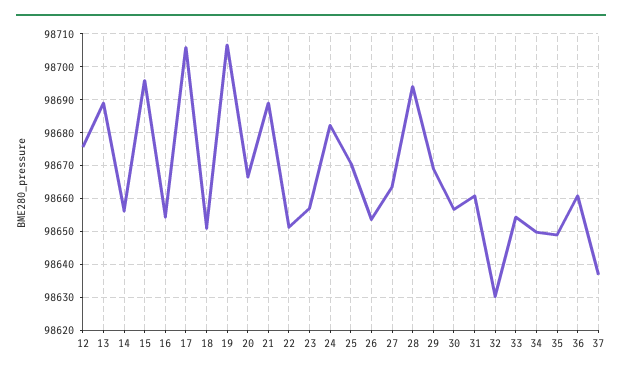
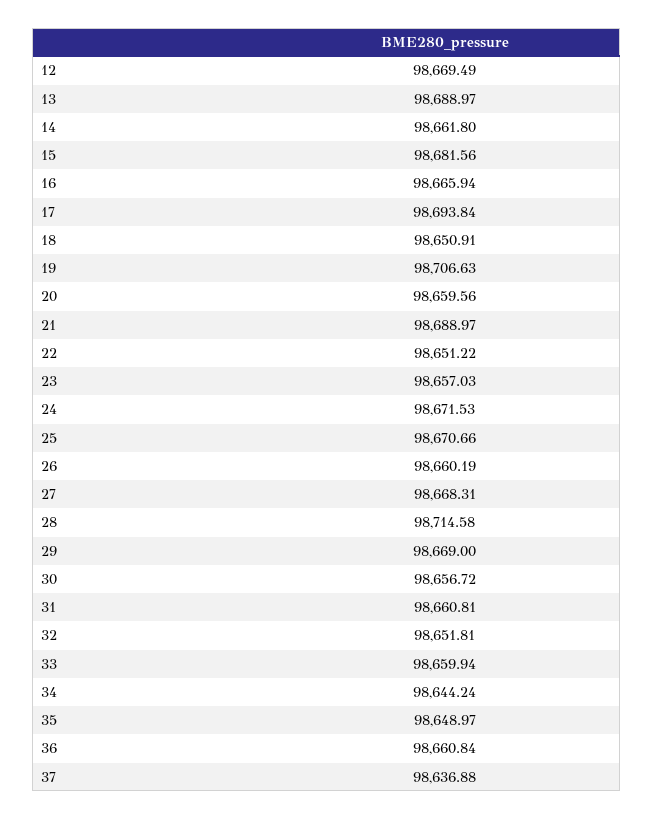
  {
-   "12": 98676,
+   "12": 98669.49,
    "13": 98688.97,
-   "14": 98656,
+   "14": 98661.8,
-   "15": 98696,
+   "15": 98681.56,
-   "16": 98654,
+   "16": 98665.94,
-   "17": 98706,
+   "17": 98693.84,
    "18": 98650.91,
    "19": 98706.63,
-   "20": 98666,
+   "20": 98659.56,
    "21": 98688.97,
    "22": 98651.22,
    "23": 98657.03,
-   "24": 98682,
+   "24": 98671.53,
    "25": 98670.66,
-   "26": 98654,
+   "26": 98660.19,
-   "27": 98664,
+   "27": 98668.31,
-   "28": 98694,
+   "28": 98714.58,
    "29": 98669,
    "30": 98656.72,
    "31": 98660.81,
-   "32": 98630,
+   "32": 98651.81,
-   "33": 98654,
+   "33": 98659.94,
-   "34": 98650,
+   "34": 98644.24,
    "35": 98648.97,
    "36": 98660.84,
    "37": 98636.88
  }

